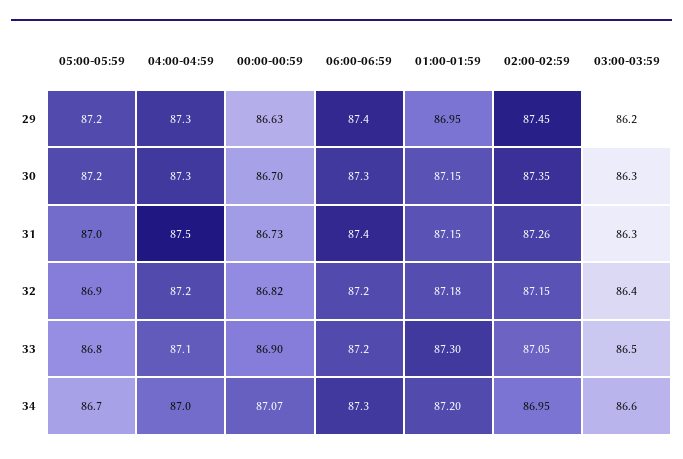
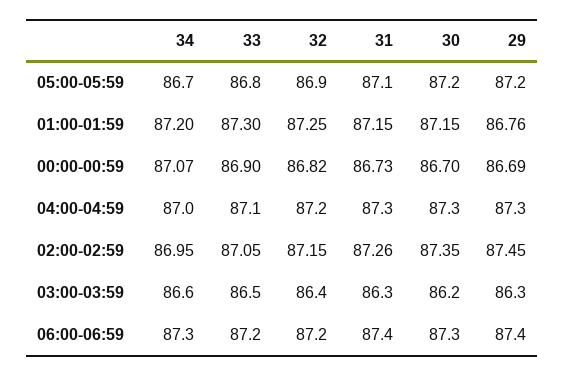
  {
    "05:00-05:59": {
      "29": 87.2,
      "30": 87.2,
-     "31": 87,
+     "31": 87.1,
      "32": 86.9,
      "33": 86.8,
      "34": 86.7
    },
    "04:00-04:59": {
      "29": 87.3,
      "30": 87.3,
-     "31": 87.5,
+     "31": 87.3,
      "32": 87.2,
      "33": 87.1,
      "34": 87
    },
    "00:00-00:59": {
-     "29": 86.63,
+     "29": 86.69,
      "30": 86.7,
      "31": 86.73,
      "32": 86.82,
      "33": 86.9,
      "34": 87.07
    },
    "06:00-06:59": {
      "29": 87.4,
      "30": 87.3,
      "31": 87.4,
      "32": 87.2,
      "33": 87.2,
      "34": 87.3
    },
    "01:00-01:59": {
-     "29": 86.95,
+     "29": 86.76,
      "30": 87.15,
      "31": 87.15,
-     "32": 87.18,
+     "32": 87.25,
      "33": 87.3,
      "34": 87.2
    },
    "02:00-02:59": {
      "29": 87.45,
      "30": 87.35,
      "31": 87.26,
      "32": 87.15,
      "33": 87.05,
      "34": 86.95
    },
    "03:00-03:59": {
-     "29": 86.2,
+     "29": 86.3,
-     "30": 86.3,
+     "30": 86.2,
      "31": 86.3,
      "32": 86.4,
      "33": 86.5,
      "34": 86.6
    }
  }

